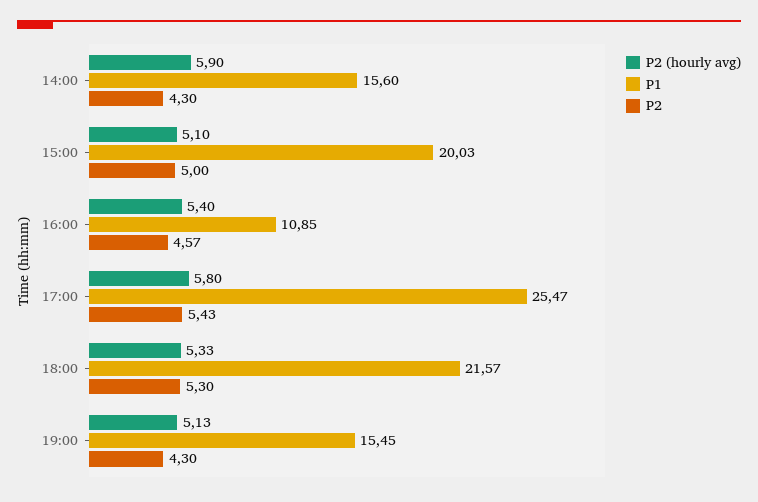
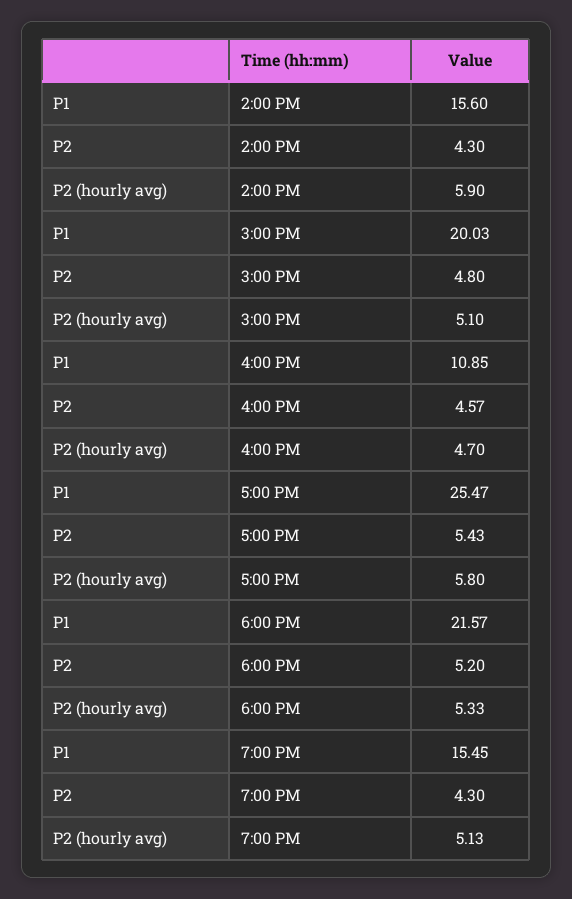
  {
    "P2 (hourly avg)": {
      "14:00": 5.9,
      "15:00": 5.1,
-     "16:00": 5.4,
+     "16:00": 4.7,
      "17:00": 5.8,
      "18:00": 5.33,
      "19:00": 5.13
    },
    "P1": {
      "14:00": 15.6,
      "15:00": 20.03,
      "16:00": 10.85,
      "17:00": 25.47,
      "18:00": 21.57,
      "19:00": 15.45
    },
    "P2": {
      "14:00": 4.3,
-     "15:00": 5,
+     "15:00": 4.8,
      "16:00": 4.57,
      "17:00": 5.43,
-     "18:00": 5.3,
+     "18:00": 5.2,
      "19:00": 4.3
    }
  }

